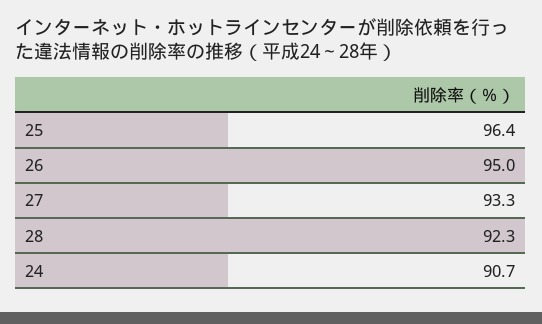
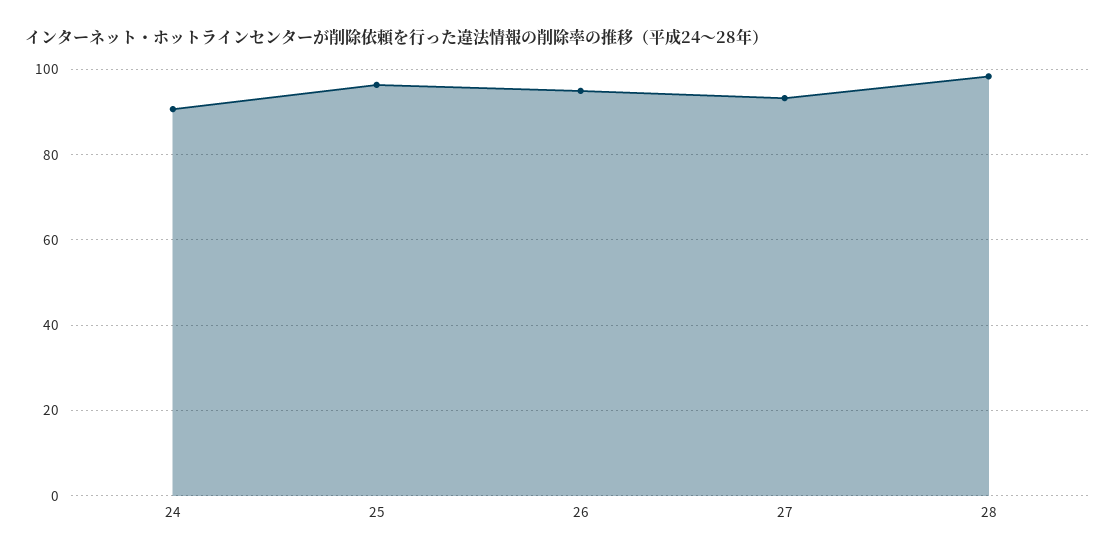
  {
    "25": 96.4,
    "26": 95,
    "27": 93.3,
-   "28": 92.3,
+   "28": 98,
    "24": 90.7
  }

